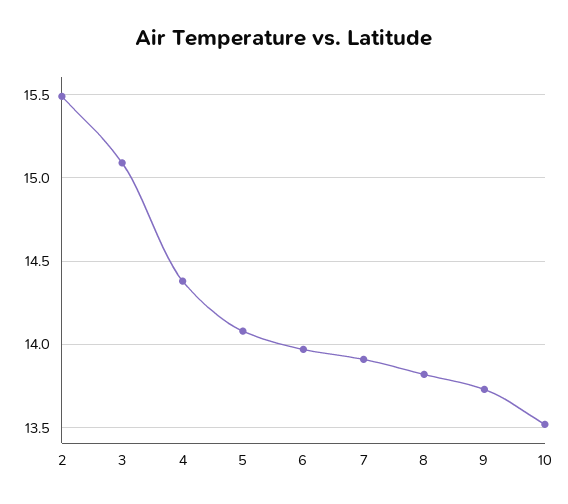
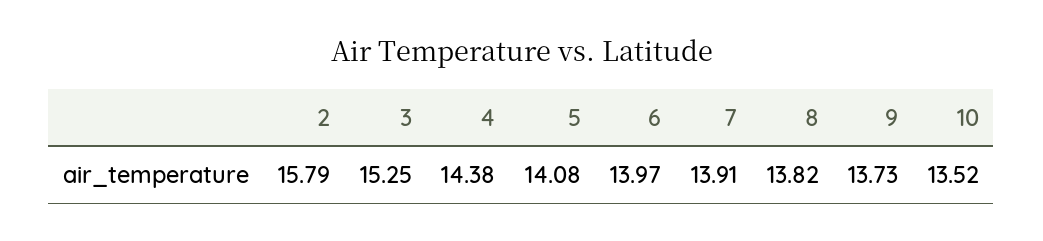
  {
-   "2": 15.5,
+   "2": 15.79,
-   "3": 15.1,
+   "3": 15.25,
    "4": 14.38,
    "5": 14.08,
    "6": 13.97,
    "7": 13.91,
    "8": 13.82,
    "9": 13.73,
    "10": 13.52
  }

